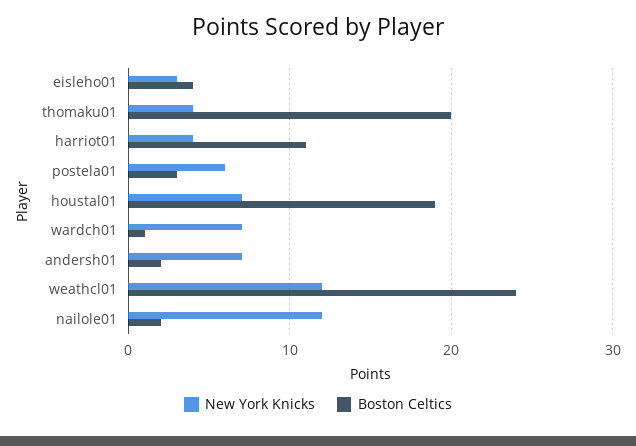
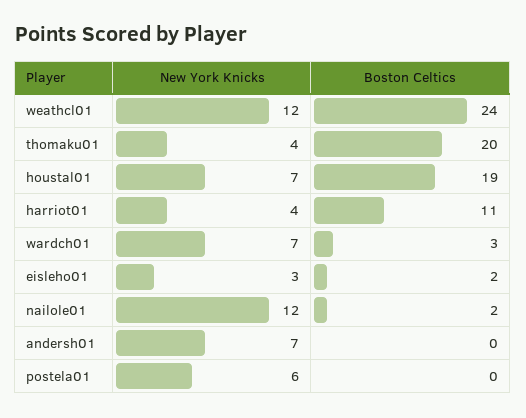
  {
    "New York Knicks": {
      "eisleho01": 3,
      "thomaku01": 4,
      "harriot01": 4,
      "postela01": 6,
      "houstal01": 7,
      "wardch01": 7,
      "andersh01": 7,
      "weathcl01": 12,
      "nailole01": 12
    },
    "Boston Celtics": {
-     "eisleho01": 4,
+     "eisleho01": 2,
      "thomaku01": 20,
      "harriot01": 11,
-     "postela01": 3,
+     "postela01": 0,
      "houstal01": 19,
-     "wardch01": 1,
+     "wardch01": 3,
-     "andersh01": 2,
+     "andersh01": 0,
      "weathcl01": 24,
      "nailole01": 2
    }
  }

